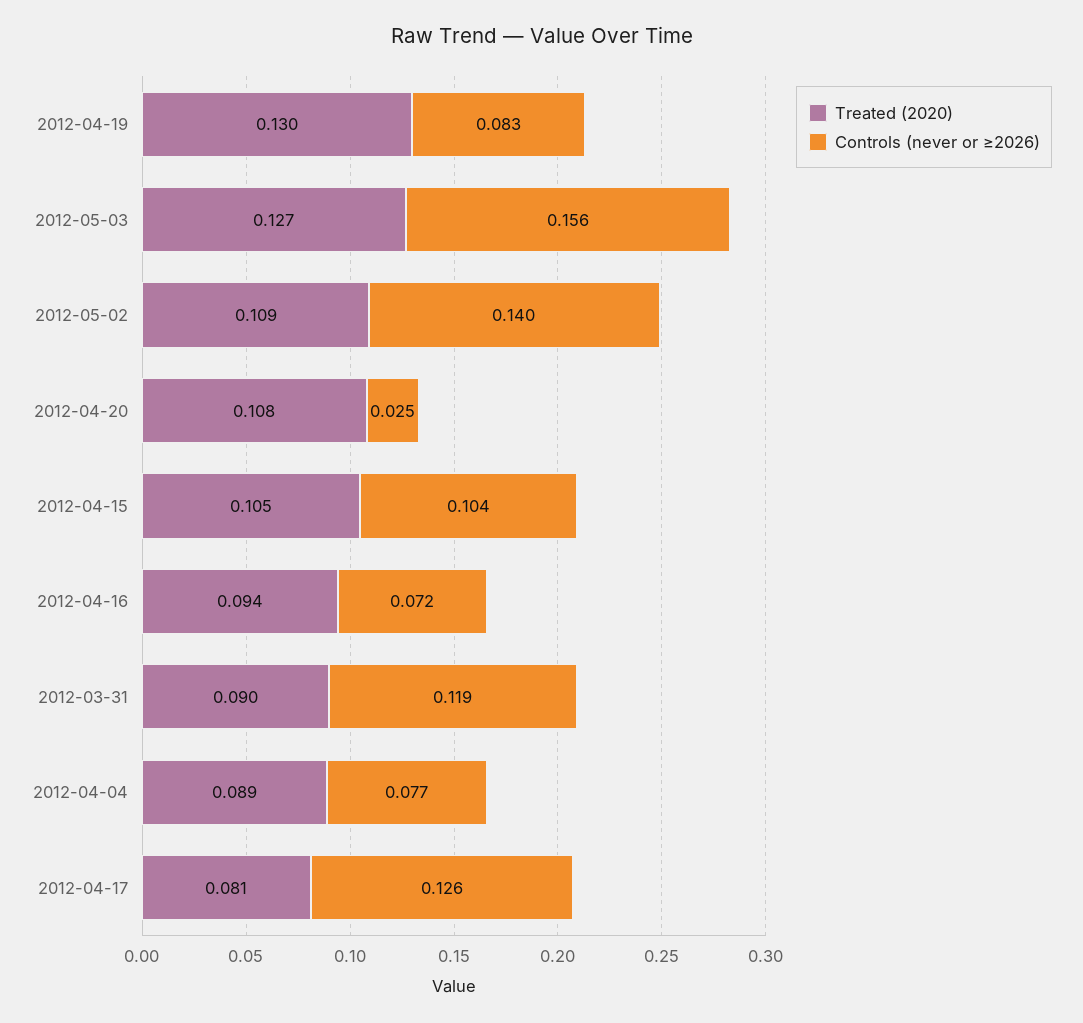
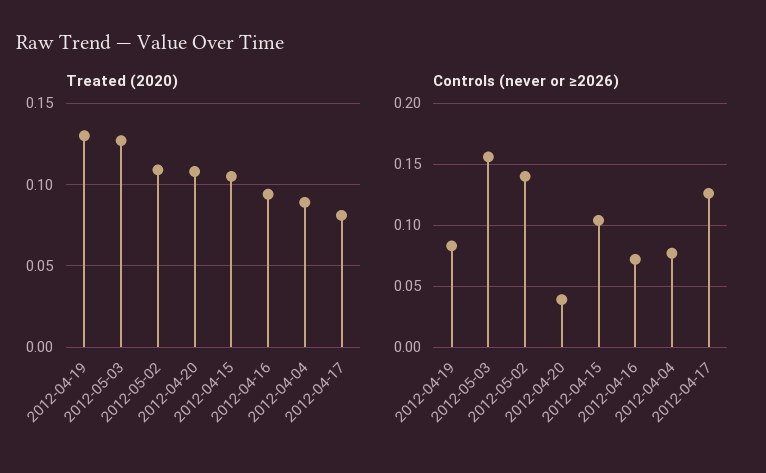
  {
    "Treated (2020)": {
      "2012-04-19": 0.13,
      "2012-05-03": 0.127,
      "2012-05-02": 0.109,
      "2012-04-20": 0.108,
      "2012-04-15": 0.105,
      "2012-04-16": 0.094,
-     "2012-03-31": 0.09,
      "2012-04-04": 0.089,
      "2012-04-17": 0.081
    },
    "Controls (never or ≥2026)": {
      "2012-04-19": 0.083,
      "2012-05-03": 0.156,
      "2012-05-02": 0.14,
-     "2012-04-20": 0.025,
+     "2012-04-20": 0.04,
      "2012-04-15": 0.104,
      "2012-04-16": 0.072,
-     "2012-03-31": 0.119,
      "2012-04-04": 0.077,
      "2012-04-17": 0.126
    }
  }

